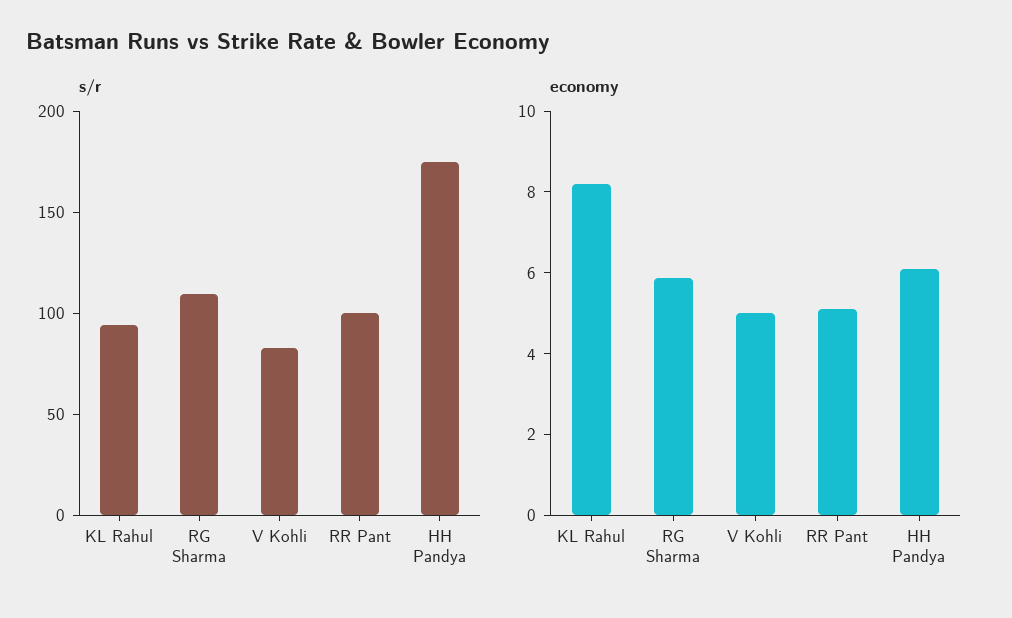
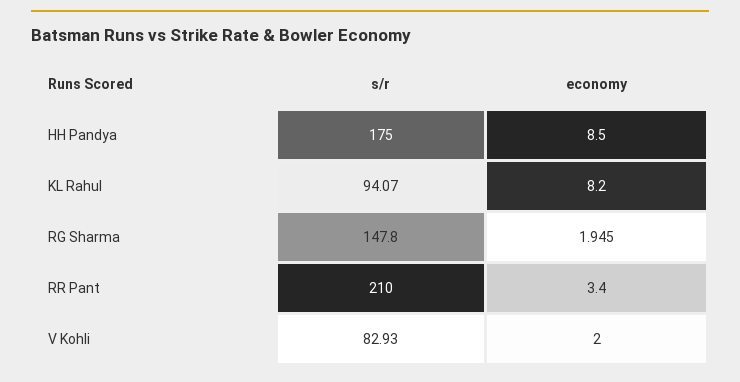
  {
    "s/r": {
      "KL Rahul": 94.07,
-     "RG Sharma": 110,
+     "RG Sharma": 147.8,
      "V Kohli": 82.93,
-     "RR Pant": 100,
+     "RR Pant": 210,
      "HH Pandya": 175
    },
    "economy": {
      "KL Rahul": 8.2,
-     "RG Sharma": 6,
+     "RG Sharma": 1.945,
-     "V Kohli": 5,
+     "V Kohli": 2,
-     "RR Pant": 5,
+     "RR Pant": 3.4,
-     "HH Pandya": 6
+     "HH Pandya": 8.5
    }
  }

